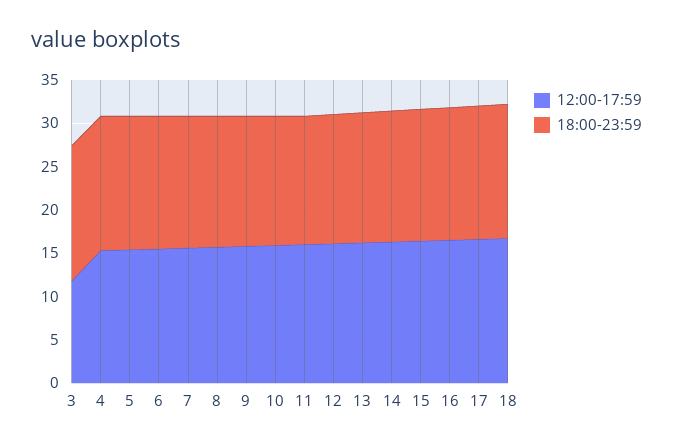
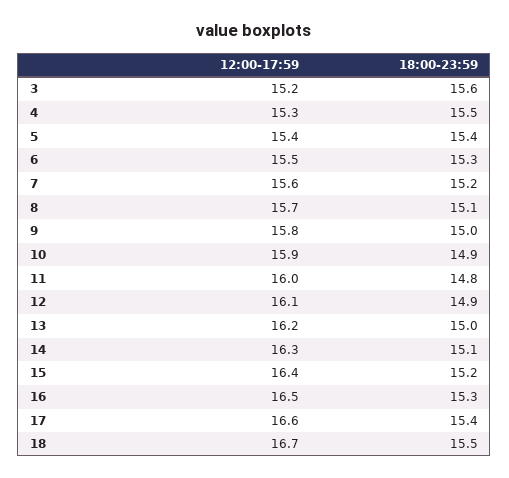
  {
    "12:00-17:59": {
-     "3": 12,
+     "3": 15.2,
      "4": 15.3,
      "5": 15.4,
      "6": 15.5,
      "7": 15.6,
      "8": 15.7,
      "9": 15.8,
      "10": 15.9,
      "11": 16,
      "12": 16.1,
      "13": 16.2,
      "14": 16.3,
      "15": 16.4,
      "16": 16.5,
      "17": 16.6,
      "18": 16.7
    },
    "18:00-23:59": {
      "3": 15.6,
      "4": 15.5,
      "5": 15.4,
      "6": 15.3,
      "7": 15.2,
      "8": 15.1,
      "9": 15,
      "10": 14.9,
      "11": 14.8,
      "12": 14.9,
      "13": 15,
      "14": 15.1,
      "15": 15.2,
      "16": 15.3,
      "17": 15.4,
      "18": 15.5
    }
  }

